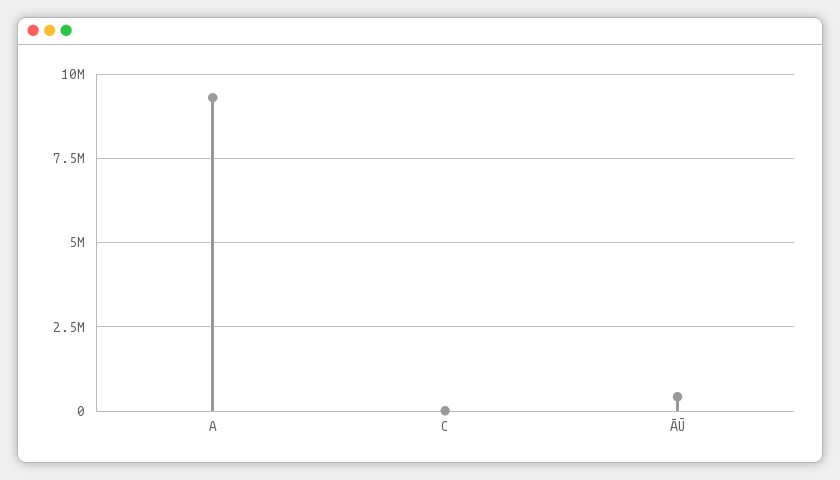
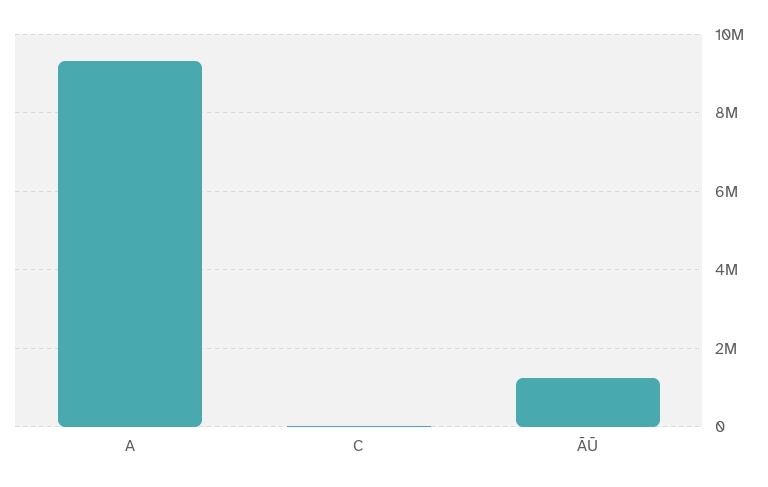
  {
    "A": 9400000,
    "C": 0,
-   "ĀŪ": 500000
+   "ĀŪ": 1200000
  }

